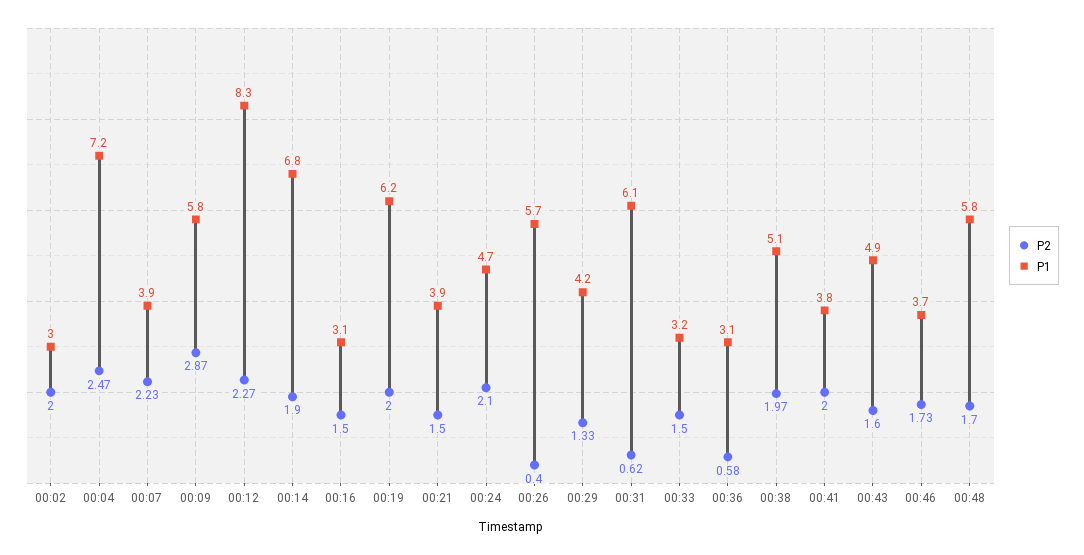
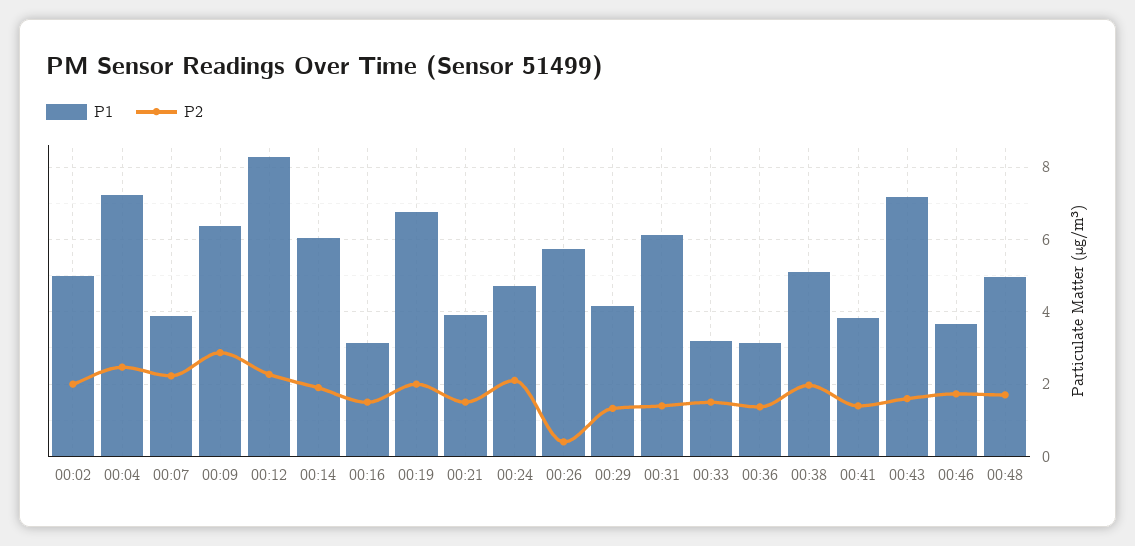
  {
    "P2": {
      "00:02": 2,
      "00:04": 2.47,
      "00:07": 2.23,
      "00:09": 2.87,
      "00:12": 2.27,
      "00:14": 1.9,
      "00:16": 1.5,
      "00:19": 2,
      "00:21": 1.5,
      "00:24": 2.1,
      "00:26": 0.4,
      "00:29": 1.33,
-     "00:31": 0.62,
+     "00:31": 1.4,
      "00:33": 1.5,
-     "00:36": 0.58,
+     "00:36": 1.4,
      "00:38": 1.97,
-     "00:41": 2,
+     "00:41": 1.4,
      "00:43": 1.6,
      "00:46": 1.73,
      "00:48": 1.7
    },
    "P1": {
-     "00:02": 3,
+     "00:02": 5,
      "00:04": 7.2,
      "00:07": 3.9,
-     "00:09": 5.8,
+     "00:09": 6.4,
      "00:12": 8.3,
-     "00:14": 6.8,
+     "00:14": 6,
      "00:16": 3.1,
-     "00:19": 6.2,
+     "00:19": 6.8,
      "00:21": 3.9,
      "00:24": 4.7,
      "00:26": 5.7,
      "00:29": 4.2,
      "00:31": 6.1,
      "00:33": 3.2,
      "00:36": 3.1,
      "00:38": 5.1,
      "00:41": 3.8,
-     "00:43": 4.9,
+     "00:43": 7.2,
      "00:46": 3.7,
-     "00:48": 5.8
+     "00:48": 5
    }
  }

